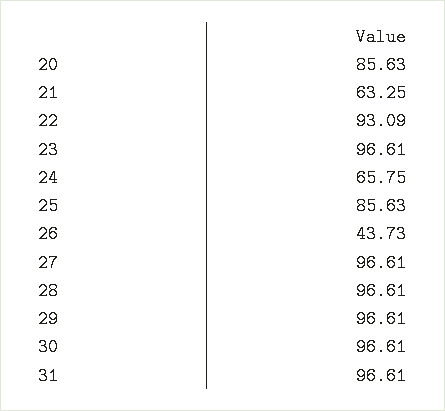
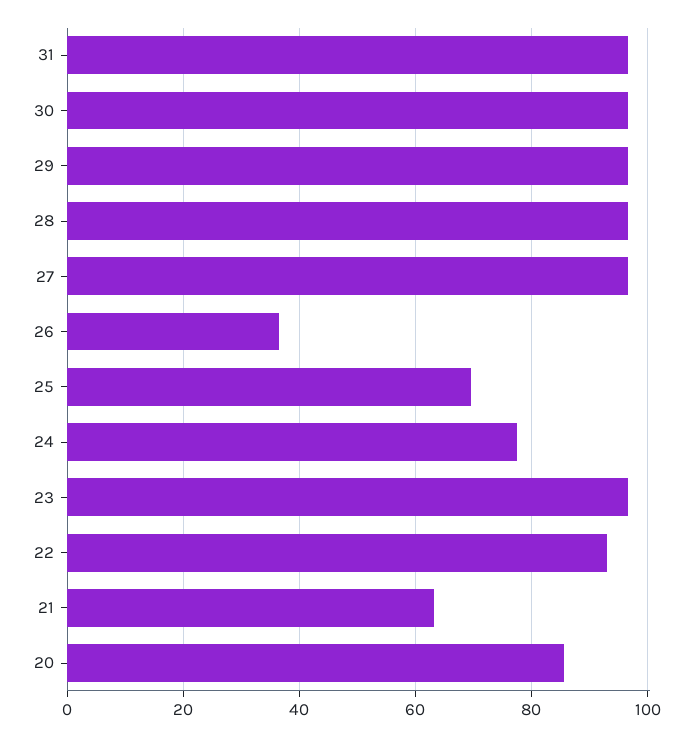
  {
    "20": 85.63,
    "21": 63.25,
    "22": 93.09,
    "23": 96.61,
-   "24": 65.75,
+   "24": 78,
-   "25": 85.63,
+   "25": 70,
-   "26": 43.73,
+   "26": 36,
    "27": 96.61,
    "28": 96.61,
    "29": 96.61,
    "30": 96.61,
    "31": 96.61
  }

